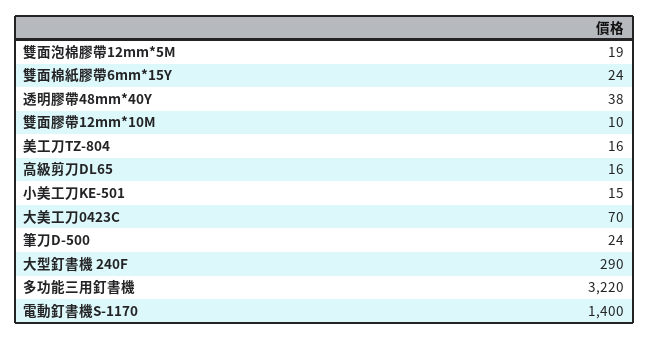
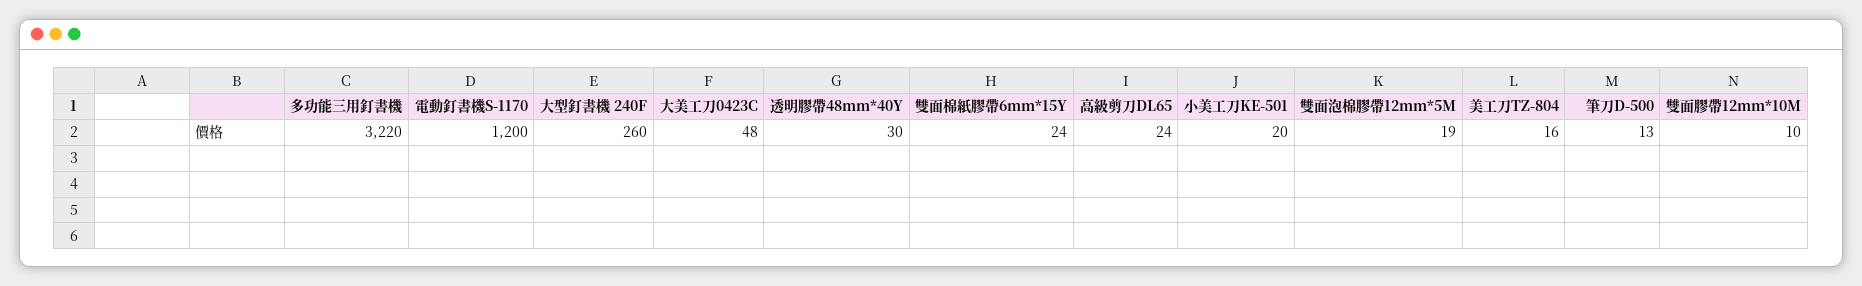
  {
    "雙面泡棉膠帶12mm*5M": 19,
    "雙面棉紙膠帶6mm*15Y": 24,
-   "透明膠帶48mm*40Y": 38,
+   "透明膠帶48mm*40Y": 30,
    "雙面膠帶12mm*10M": 10,
    "美工刀TZ-804": 16,
-   "高級剪刀DL65": 16,
+   "高級剪刀DL65": 24,
-   "小美工刀KE-501": 15,
+   "小美工刀KE-501": 20,
-   "大美工刀0423C": 70,
+   "大美工刀0423C": 48,
-   "筆刀D-500": 24,
+   "筆刀D-500": 13,
-   "大型釘書機 240F": 290,
+   "大型釘書機 240F": 260,
    "多功能三用釘書機": 3220,
-   "電動釘書機S-1170": 1400
+   "電動釘書機S-1170": 1200
  }

